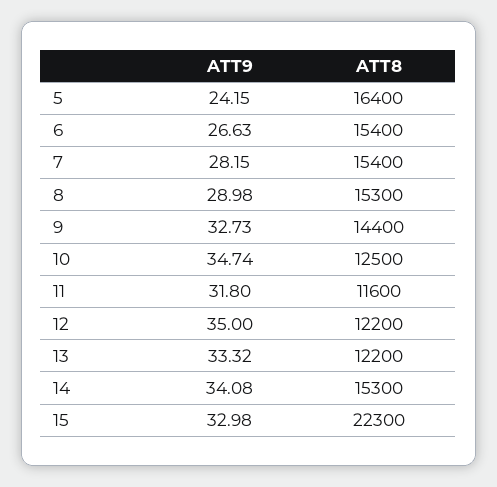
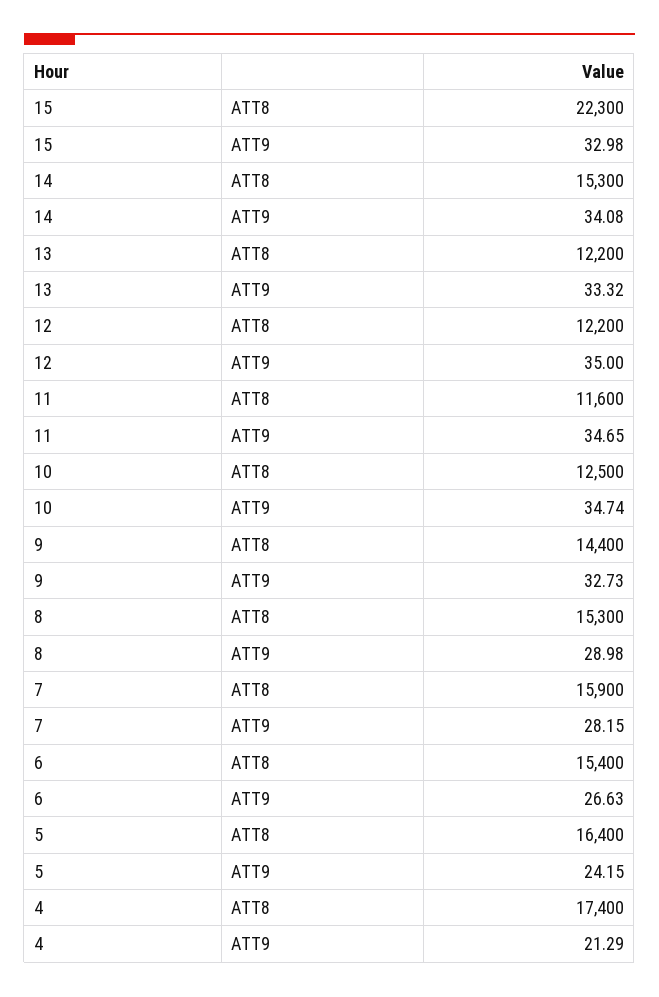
  {
    "ATT9": {
      "5": 24.15,
      "6": 26.63,
      "7": 28.15,
      "8": 28.98,
      "9": 32.73,
      "10": 34.74,
-     "11": 31.8,
+     "11": 34.65,
      "12": 35,
      "13": 33.32,
      "14": 34.08,
-     "15": 32.98
+     "15": 32.98,
+     "4": 21.29
    },
    "ATT8": {
      "5": 16400,
      "6": 15400,
-     "7": 15400,
+     "7": 15900,
      "8": 15300,
      "9": 14400,
      "10": 12500,
      "11": 11600,
      "12": 12200,
      "13": 12200,
      "14": 15300,
-     "15": 22300
+     "15": 22300,
+     "4": 17400
    }
  }

